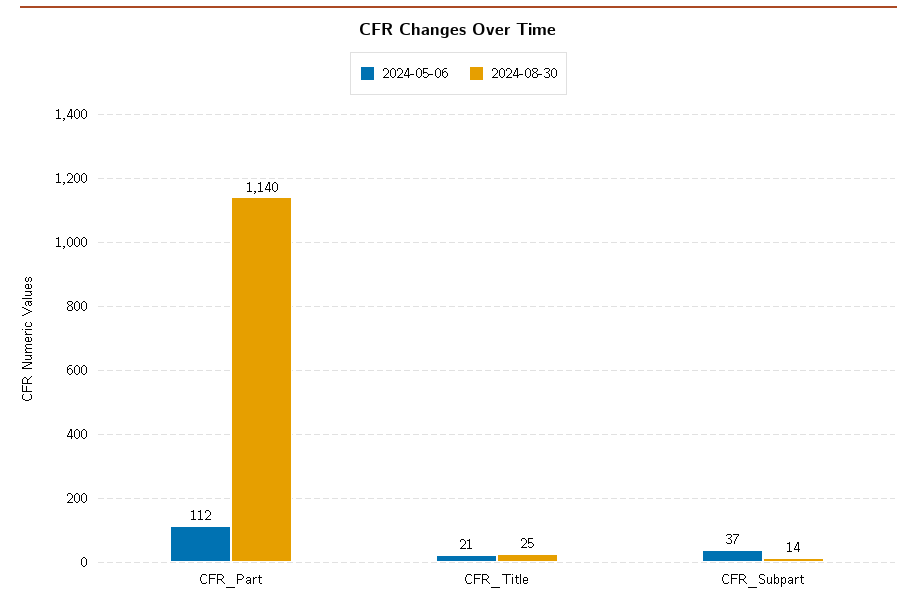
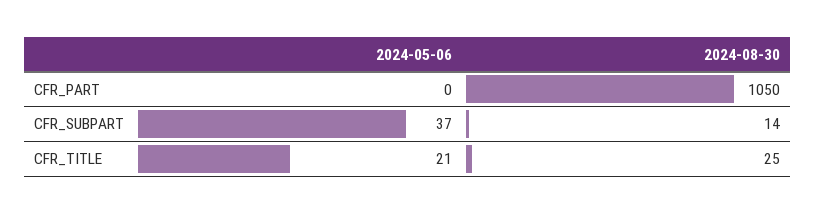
  {
    "2024-05-06": {
-     "CFR_Part": 112,
+     "CFR_Part": 0,
      "CFR_Title": 21,
      "CFR_Subpart": 37
    },
    "2024-08-30": {
-     "CFR_Part": 1140,
+     "CFR_Part": 1050,
      "CFR_Title": 25,
      "CFR_Subpart": 14
    }
  }

